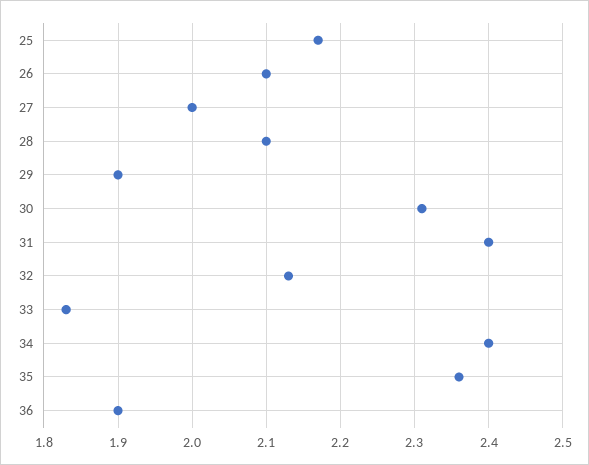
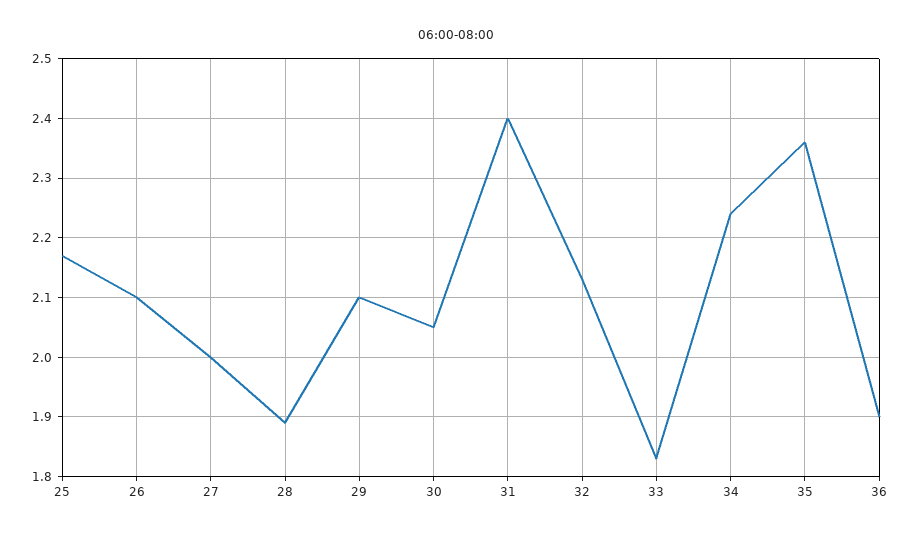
  {
    "25": 2.17,
    "26": 2.1,
    "27": 2,
-   "28": 2.1,
+   "28": 1.9,
-   "29": 1.9,
+   "29": 2.1,
-   "30": 2.31,
+   "30": 2.05,
    "31": 2.4,
    "32": 2.13,
    "33": 1.83,
-   "34": 2.4,
+   "34": 2.25,
    "35": 2.36,
    "36": 1.9
  }

